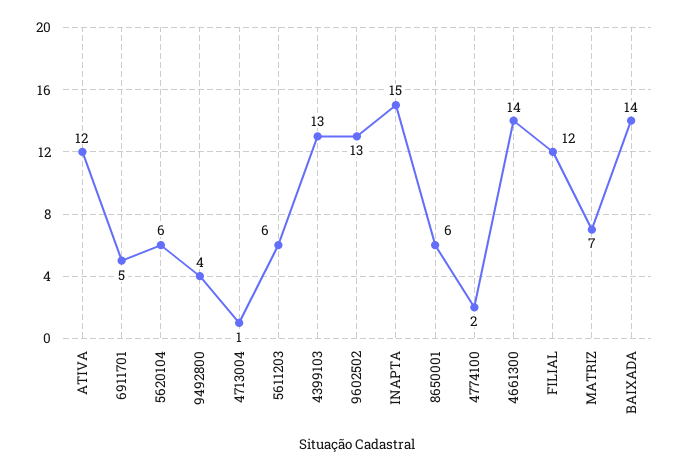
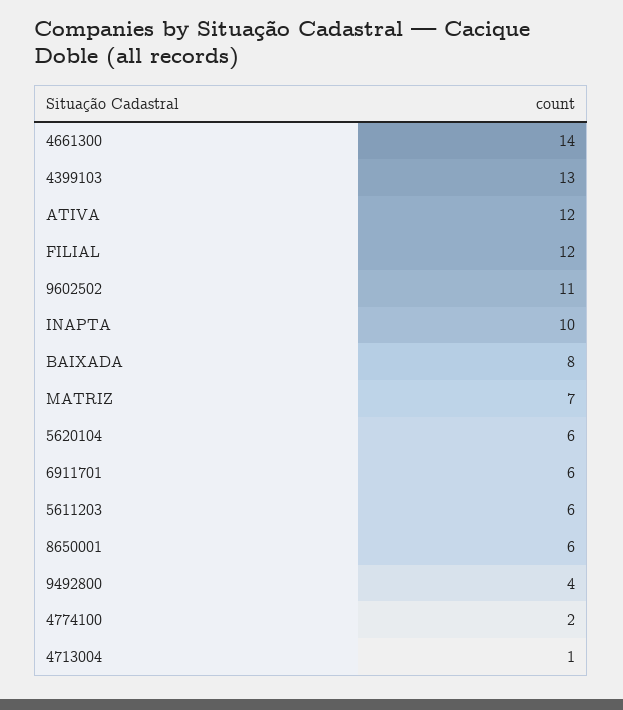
  {
    "ATIVA": 12,
-   "6911701": 5,
+   "6911701": 6,
    "5620104": 6,
    "9492800": 4,
    "4713004": 1,
    "5611203": 6,
    "4399103": 13,
-   "9602502": 13,
+   "9602502": 11,
-   "INAPTA": 15,
+   "INAPTA": 10,
    "8650001": 6,
    "4774100": 2,
    "4661300": 14,
    "FILIAL": 12,
    "MATRIZ": 7,
-   "BAIXADA": 14
+   "BAIXADA": 8
  }

